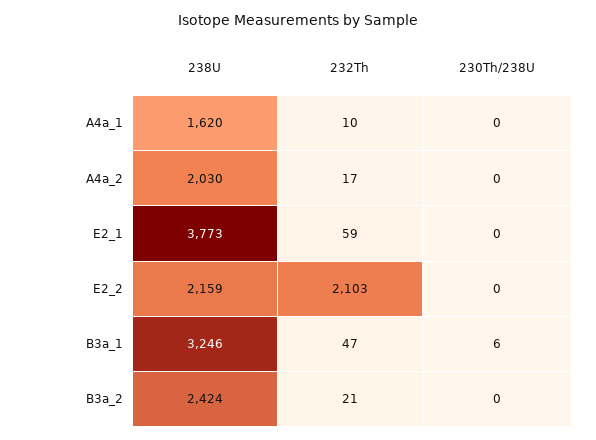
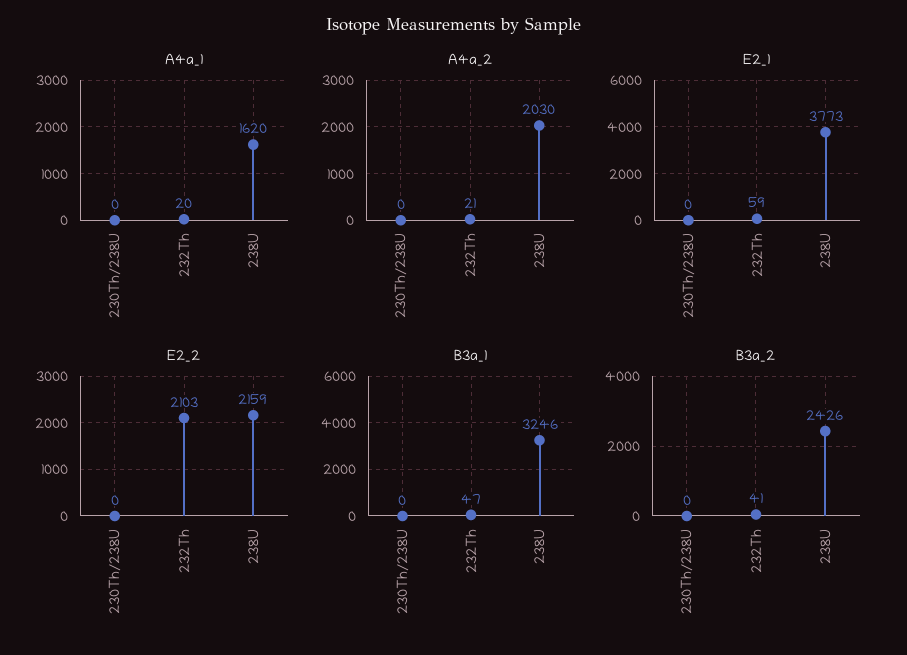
  {
    "A4a_1": {
      "238U": 1620,
-     "232Th": 10,
+     "232Th": 20,
      "230Th/238U": 0
    },
    "A4a_2": {
      "238U": 2030,
-     "232Th": 17,
+     "232Th": 21,
      "230Th/238U": 0
    },
    "E2_1": {
      "238U": 3773,
      "232Th": 59,
      "230Th/238U": 0
    },
    "E2_2": {
      "238U": 2159,
      "232Th": 2103,
      "230Th/238U": 0
    },
    "B3a_1": {
      "238U": 3246,
      "232Th": 47,
-     "230Th/238U": 6
+     "230Th/238U": 0
    },
    "B3a_2": {
-     "238U": 2424,
+     "238U": 2426,
-     "232Th": 21,
+     "232Th": 41,
      "230Th/238U": 0
    }
  }

